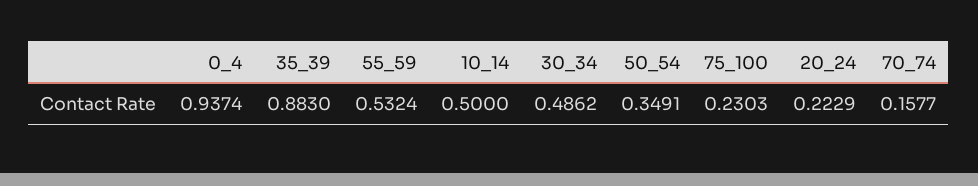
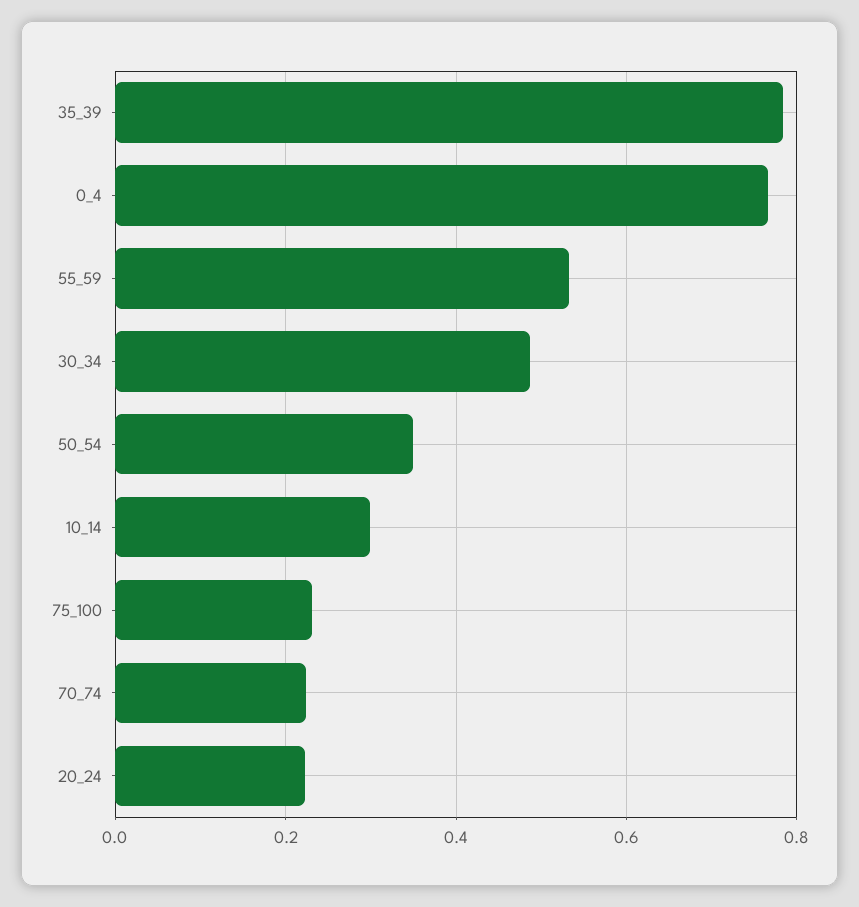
  {
-   "0_4": 0.9374,
+   "0_4": 0.76,
-   "35_39": 0.883,
+   "35_39": 0.78,
    "55_59": 0.5324,
-   "10_14": 0.5,
+   "10_14": 0.3,
    "30_34": 0.4862,
    "50_54": 0.3491,
    "75_100": 0.2303,
    "20_24": 0.2229,
-   "70_74": 0.1577
+   "70_74": 0.22
  }

